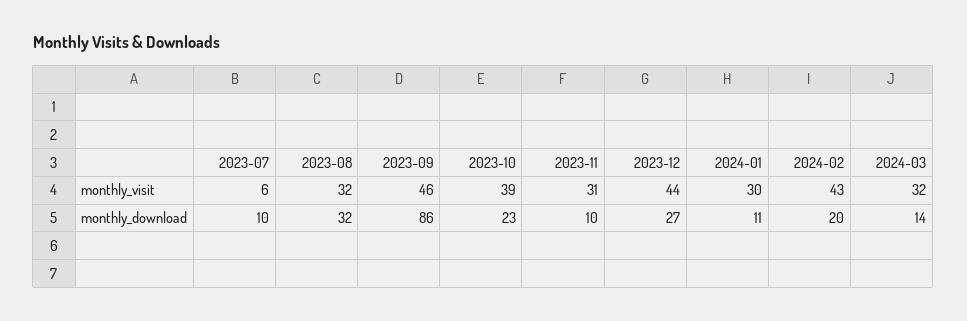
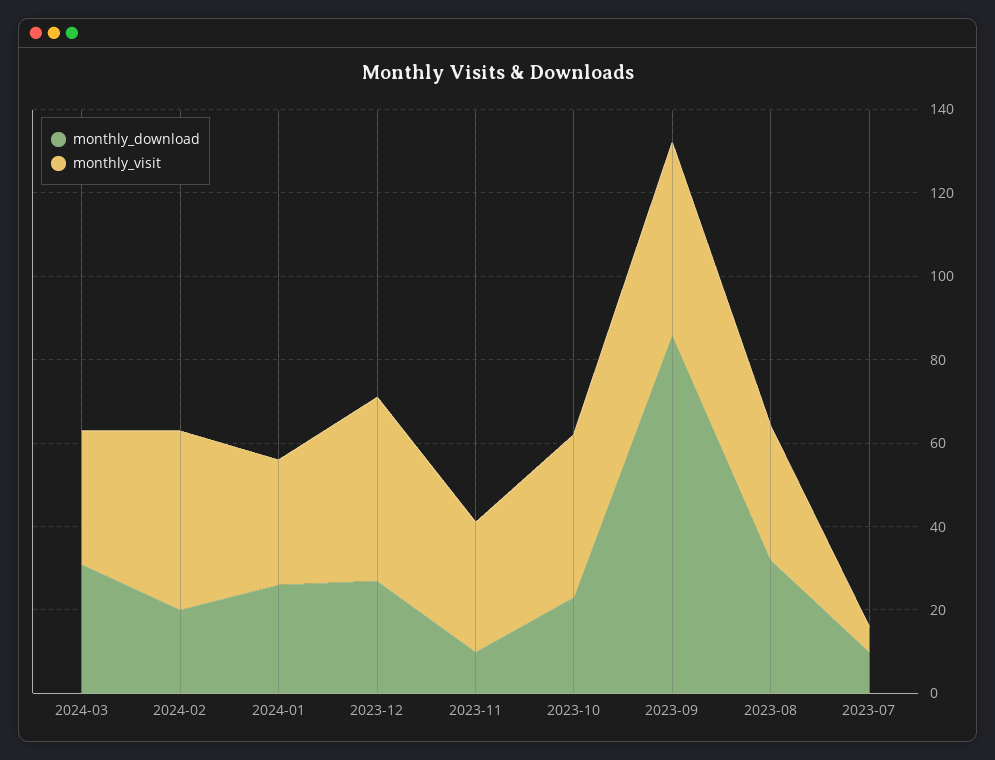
  {
    "monthly_visit": {
      "2023-07": 6,
      "2023-08": 32,
      "2023-09": 46,
      "2023-10": 39,
      "2023-11": 31,
      "2023-12": 44,
      "2024-01": 30,
      "2024-02": 43,
      "2024-03": 32
    },
    "monthly_download": {
      "2023-07": 10,
      "2023-08": 32,
      "2023-09": 86,
      "2023-10": 23,
      "2023-11": 10,
      "2023-12": 27,
-     "2024-01": 11,
+     "2024-01": 25,
      "2024-02": 20,
-     "2024-03": 14
+     "2024-03": 30
    }
  }

